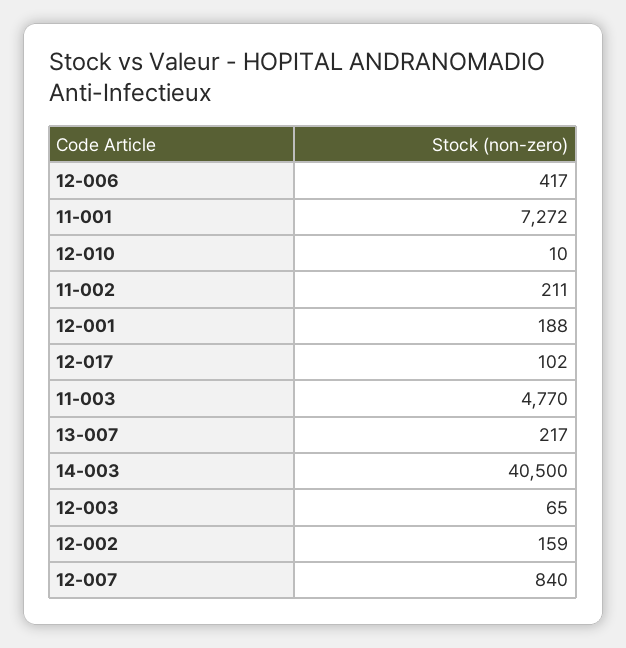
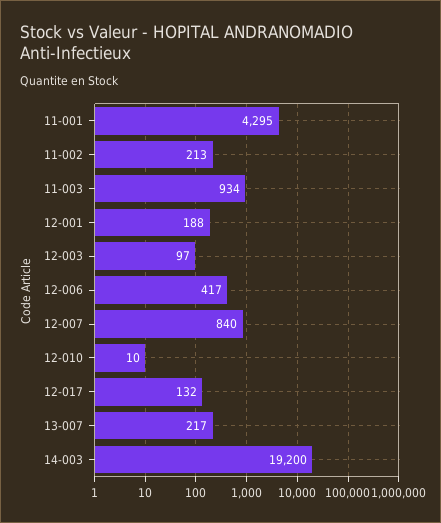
  {
    "12-006": 417,
-   "11-001": 7272,
+   "11-001": 4295,
    "12-010": 10,
-   "11-002": 211,
+   "11-002": 213,
    "12-001": 188,
-   "12-017": 102,
+   "12-017": 132,
-   "11-003": 4770,
+   "11-003": 934,
    "13-007": 217,
-   "14-003": 40500,
+   "14-003": 19200,
-   "12-003": 65,
+   "12-003": 97,
-   "12-002": 159,
    "12-007": 840
  }

